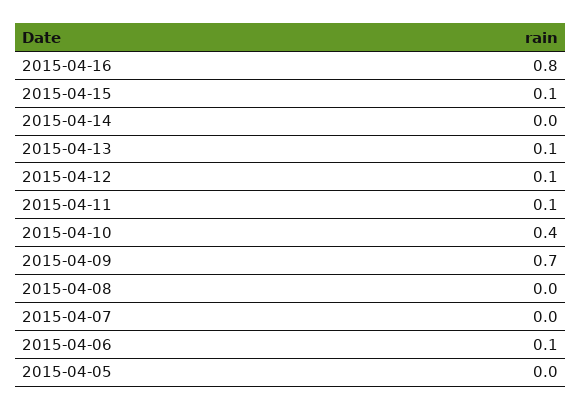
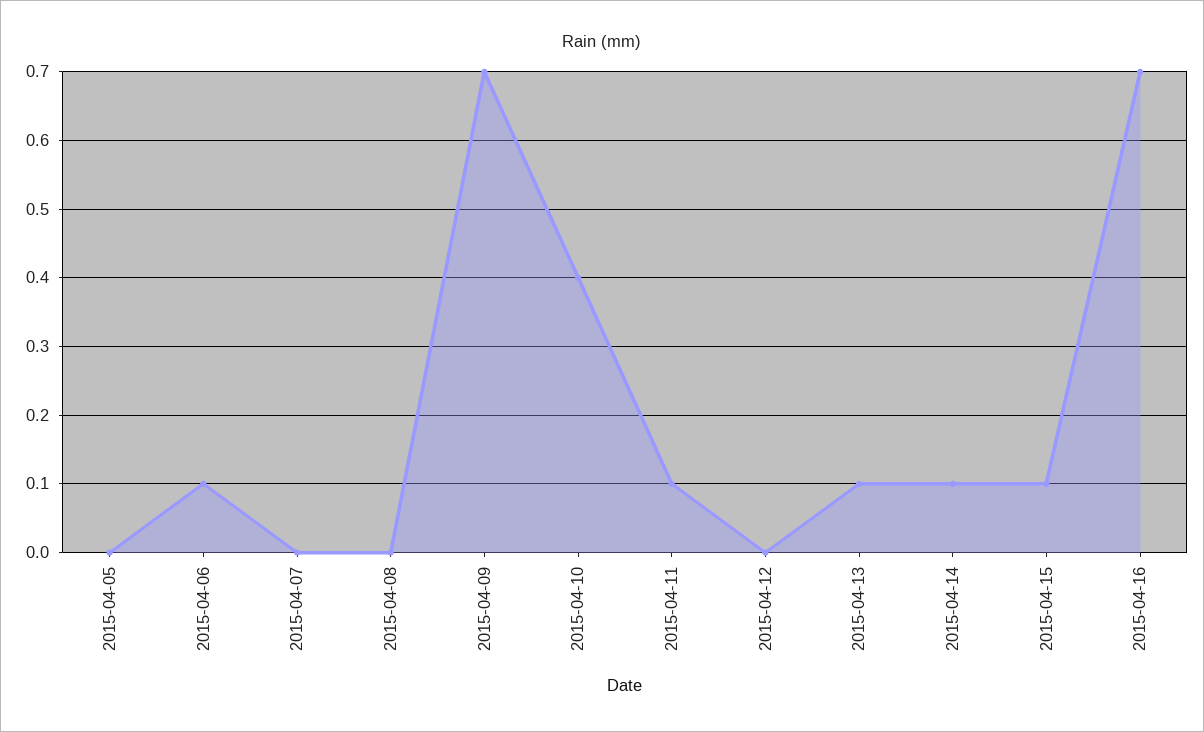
  {
-   "2015-04-16": 0.8,
+   "2015-04-16": 0.7,
    "2015-04-15": 0.1,
-   "2015-04-14": 0,
+   "2015-04-14": 0.1,
    "2015-04-13": 0.1,
-   "2015-04-12": 0.1,
+   "2015-04-12": 0,
    "2015-04-11": 0.1,
    "2015-04-10": 0.4,
    "2015-04-09": 0.7,
    "2015-04-08": 0,
    "2015-04-07": 0,
    "2015-04-06": 0.1,
    "2015-04-05": 0
  }

